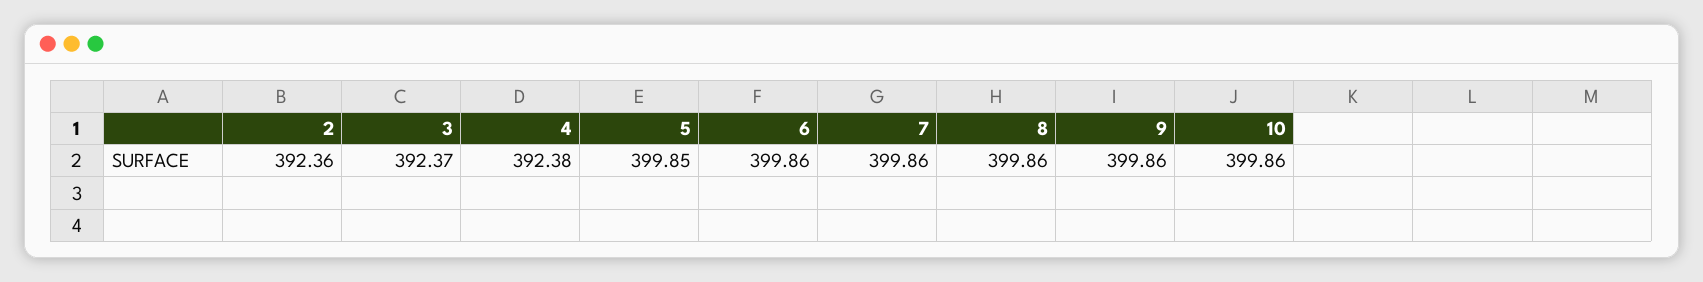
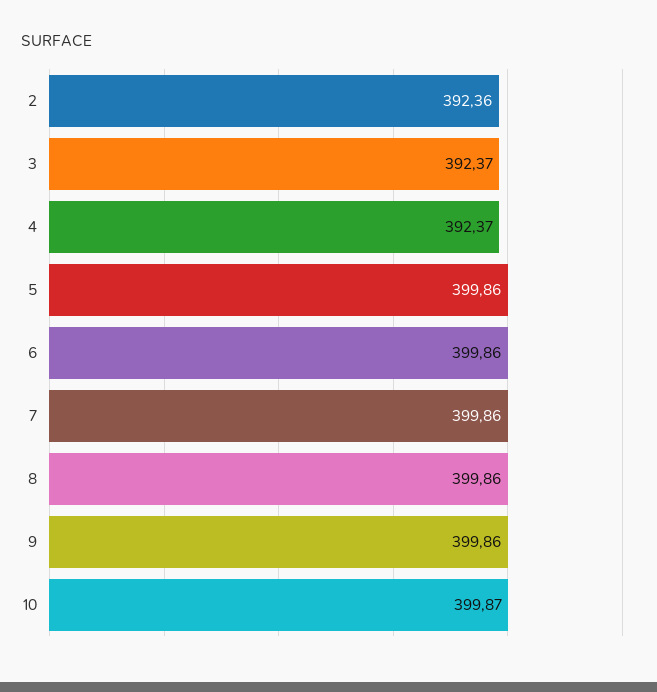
  {
    "2": 392.36,
    "3": 392.37,
-   "4": 392.38,
+   "4": 392.37,
-   "5": 399.85,
+   "5": 399.86,
    "6": 399.86,
    "7": 399.86,
    "8": 399.86,
    "9": 399.86,
-   "10": 399.86
+   "10": 399.87
  }

